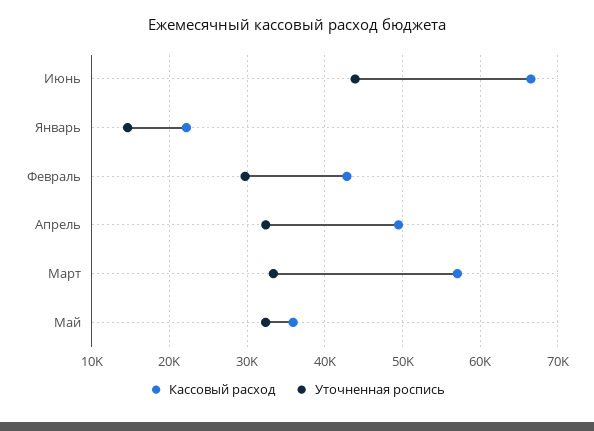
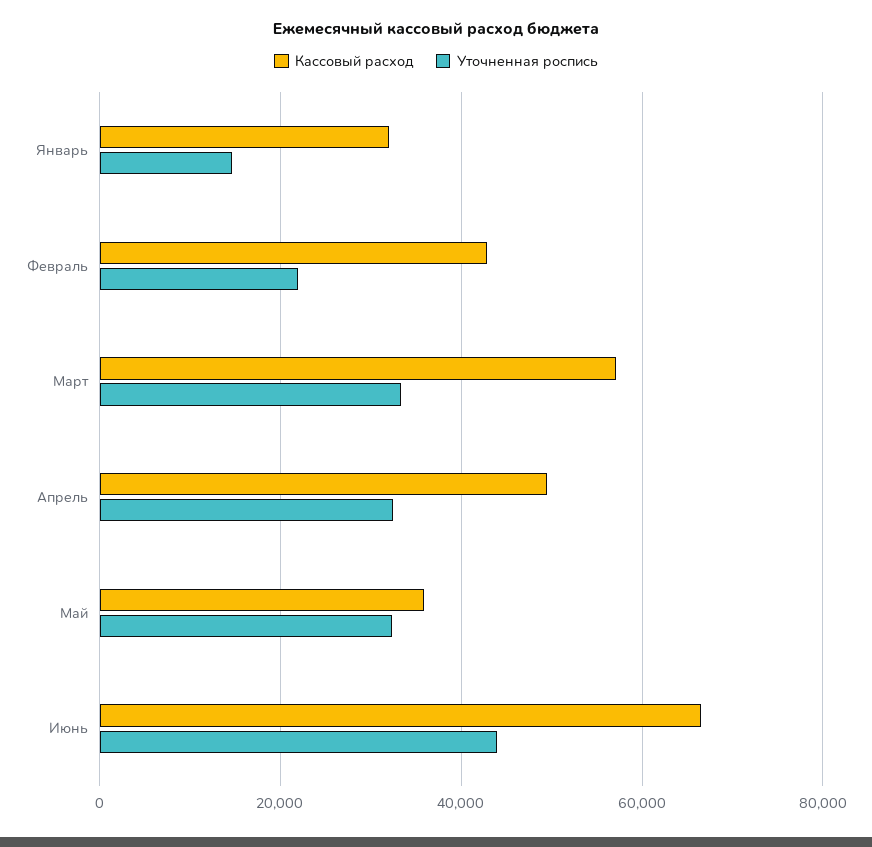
  {
    "Кассовый расход": {
      "Июнь": 67000,
-     "Январь": 22000,
+     "Январь": 32000,
      "Февраль": 43000,
      "Апрель": 49000,
      "Март": 57000,
      "Май": 36000
    },
    "Уточненная роспись": {
      "Июнь": 44000,
      "Январь": 15000,
-     "Февраль": 30000,
+     "Февраль": 22000,
      "Апрель": 32000,
      "Март": 33000,
      "Май": 32000
    }
  }

